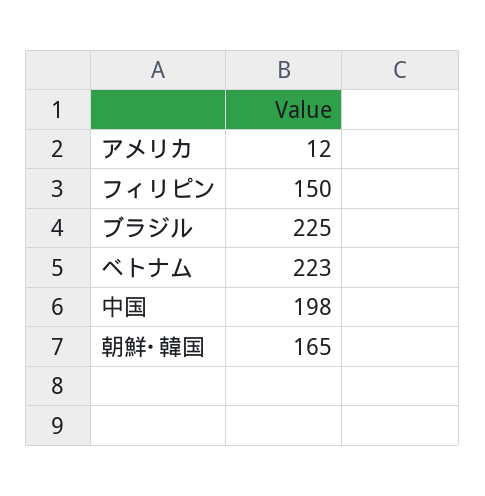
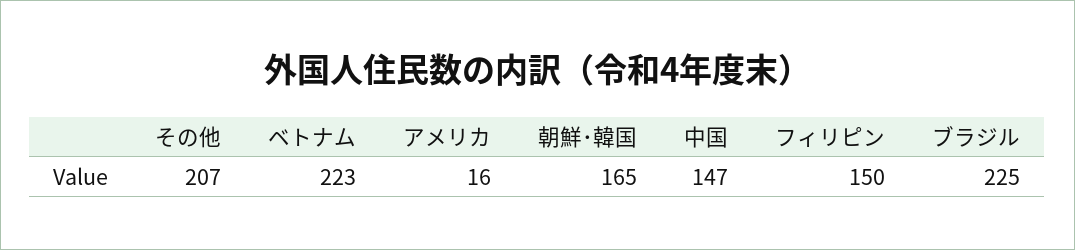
  {
-   "アメリカ": 12,
+   "アメリカ": 16,
    "フィリピン": 150,
    "ブラジル": 225,
    "ベトナム": 223,
-   "中国": 198,
+   "中国": 147,
-   "朝鮮･韓国": 165
+   "朝鮮･韓国": 165,
+   "その他": 207
  }

